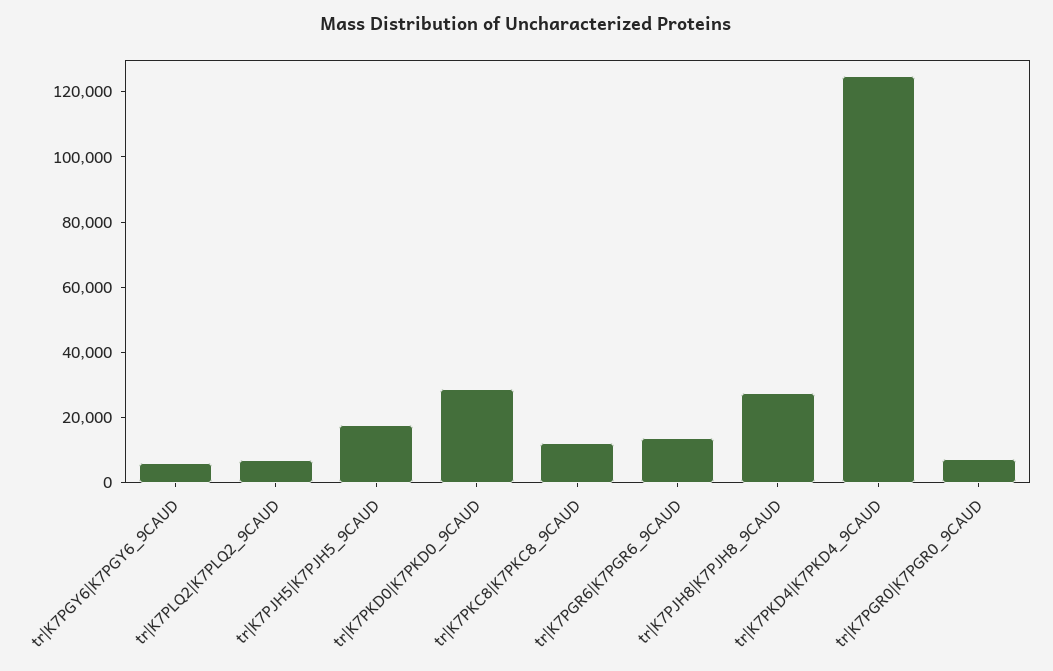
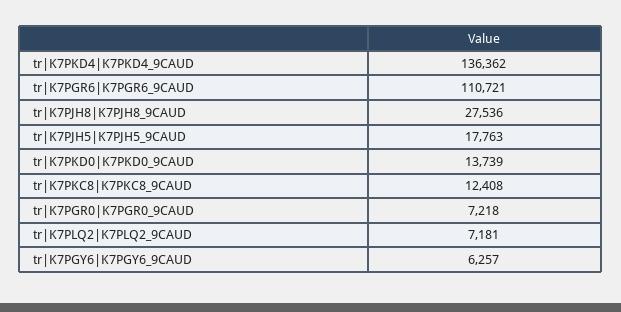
  {
    "tr|K7PGY6|K7PGY6_9CAUD": 6257,
    "tr|K7PLQ2|K7PLQ2_9CAUD": 7181,
    "tr|K7PJH5|K7PJH5_9CAUD": 17763,
-   "tr|K7PKD0|K7PKD0_9CAUD": 30000,
+   "tr|K7PKD0|K7PKD0_9CAUD": 13739,
    "tr|K7PKC8|K7PKC8_9CAUD": 12408,
-   "tr|K7PGR6|K7PGR6_9CAUD": 15000,
+   "tr|K7PGR6|K7PGR6_9CAUD": 110721,
    "tr|K7PJH8|K7PJH8_9CAUD": 27536,
-   "tr|K7PKD4|K7PKD4_9CAUD": 125000,
+   "tr|K7PKD4|K7PKD4_9CAUD": 136362,
    "tr|K7PGR0|K7PGR0_9CAUD": 7218
  }

